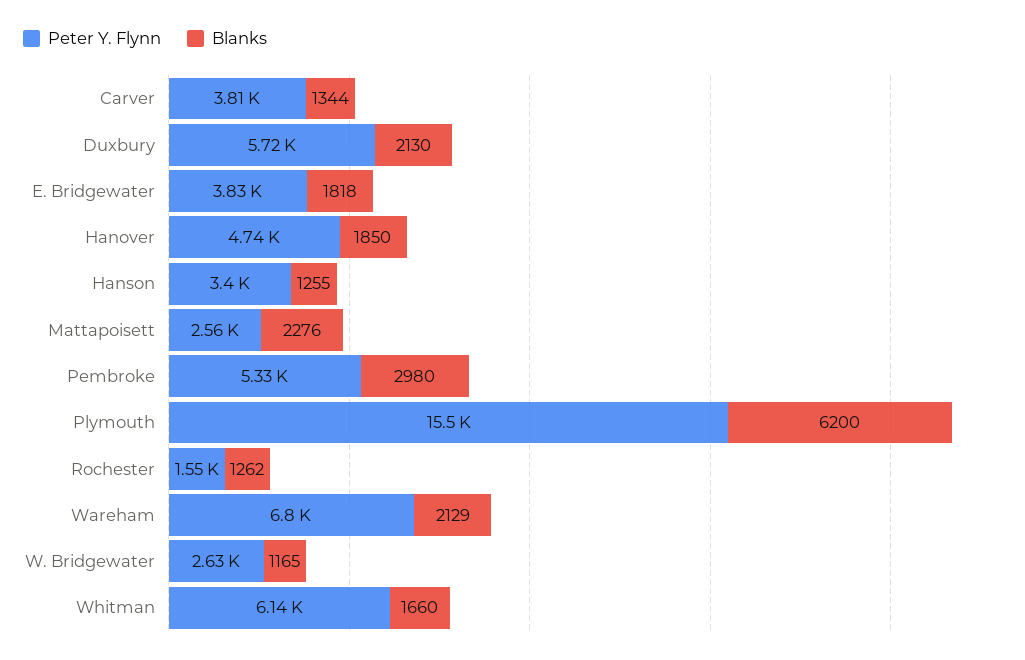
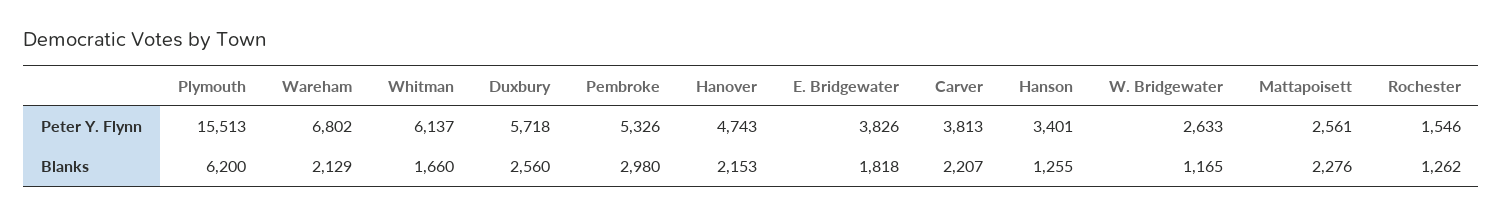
  {
    "Peter Y. Flynn": {
      "Carver": 3813,
      "Duxbury": 5718,
      "E. Bridgewater": 3826,
      "Hanover": 4743,
      "Hanson": 3401,
      "Mattapoisett": 2561,
      "Pembroke": 5326,
      "Plymouth": 15513,
      "Rochester": 1546,
      "Wareham": 6802,
      "W. Bridgewater": 2633,
      "Whitman": 6137
    },
    "Blanks": {
-     "Carver": 1344,
+     "Carver": 2207,
-     "Duxbury": 2130,
+     "Duxbury": 2560,
      "E. Bridgewater": 1818,
-     "Hanover": 1850,
+     "Hanover": 2153,
      "Hanson": 1255,
      "Mattapoisett": 2276,
      "Pembroke": 2980,
      "Plymouth": 6200,
      "Rochester": 1262,
      "Wareham": 2129,
      "W. Bridgewater": 1165,
      "Whitman": 1660
    }
  }

